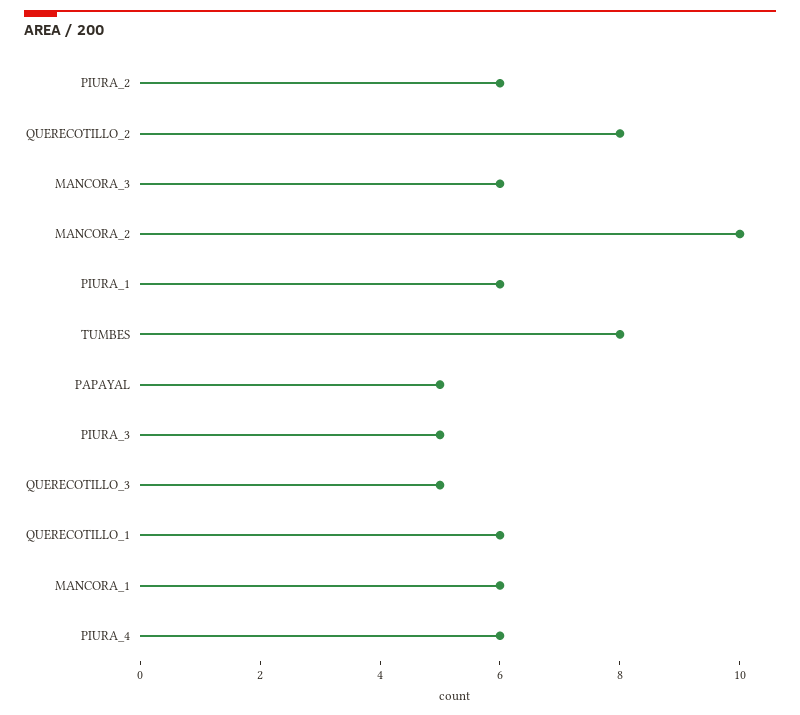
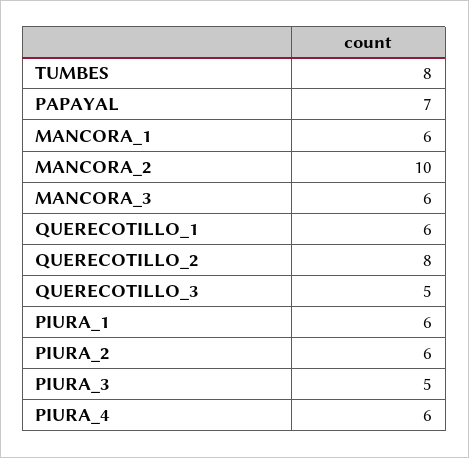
  {
    "PIURA_2": 6,
    "QUERECOTILLO_2": 8,
    "MANCORA_3": 6,
    "MANCORA_2": 10,
    "PIURA_1": 6,
    "TUMBES": 8,
-   "PAPAYAL": 5,
+   "PAPAYAL": 7,
    "PIURA_3": 5,
    "QUERECOTILLO_3": 5,
    "QUERECOTILLO_1": 6,
    "MANCORA_1": 6,
    "PIURA_4": 6
  }

